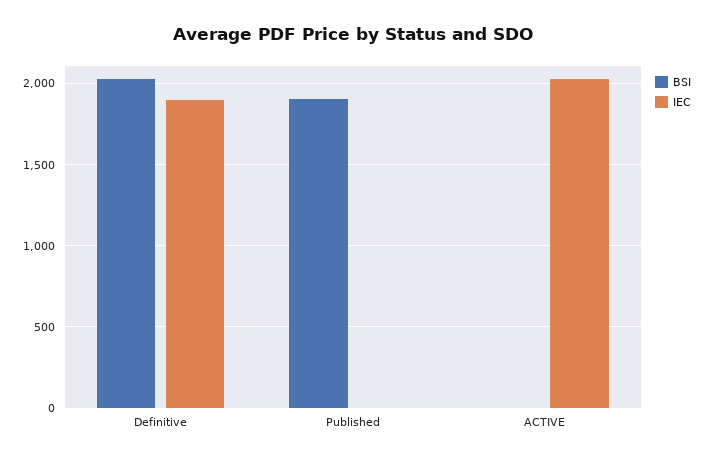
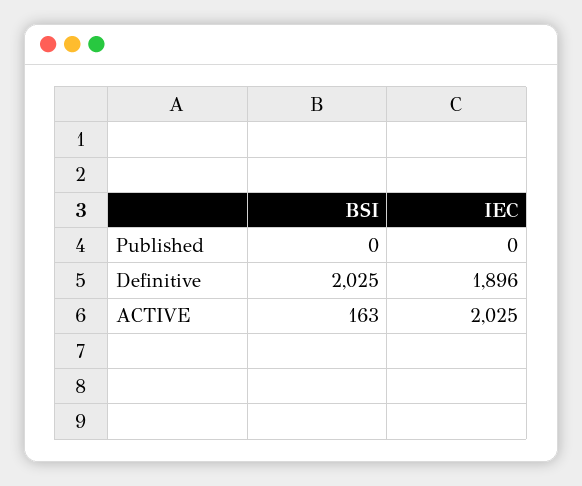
  {
    "BSI": {
      "Definitive": 2025,
-     "Published": 1900,
+     "Published": 0,
-     "ACTIVE": 0
+     "ACTIVE": 163
    },
    "IEC": {
      "Definitive": 1896,
      "Published": 0,
      "ACTIVE": 2025
    }
  }

